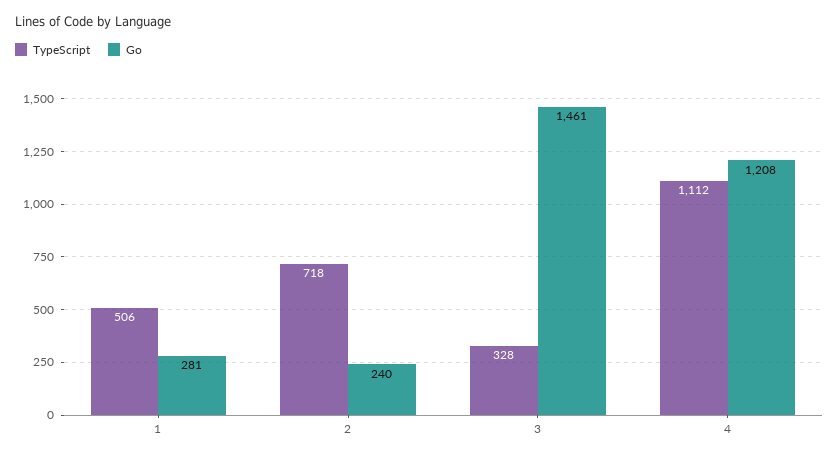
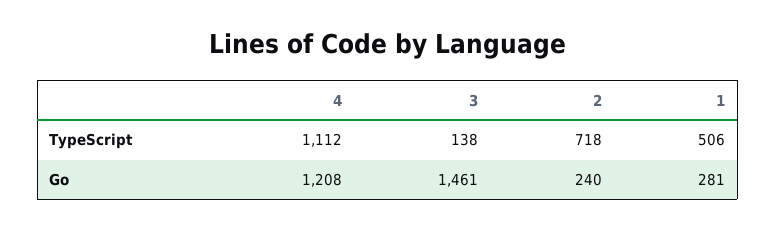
  {
    "TypeScript": {
      "1": 506,
      "2": 718,
-     "3": 328,
+     "3": 138,
      "4": 1112
    },
    "Go": {
      "1": 281,
      "2": 240,
      "3": 1461,
      "4": 1208
    }
  }

